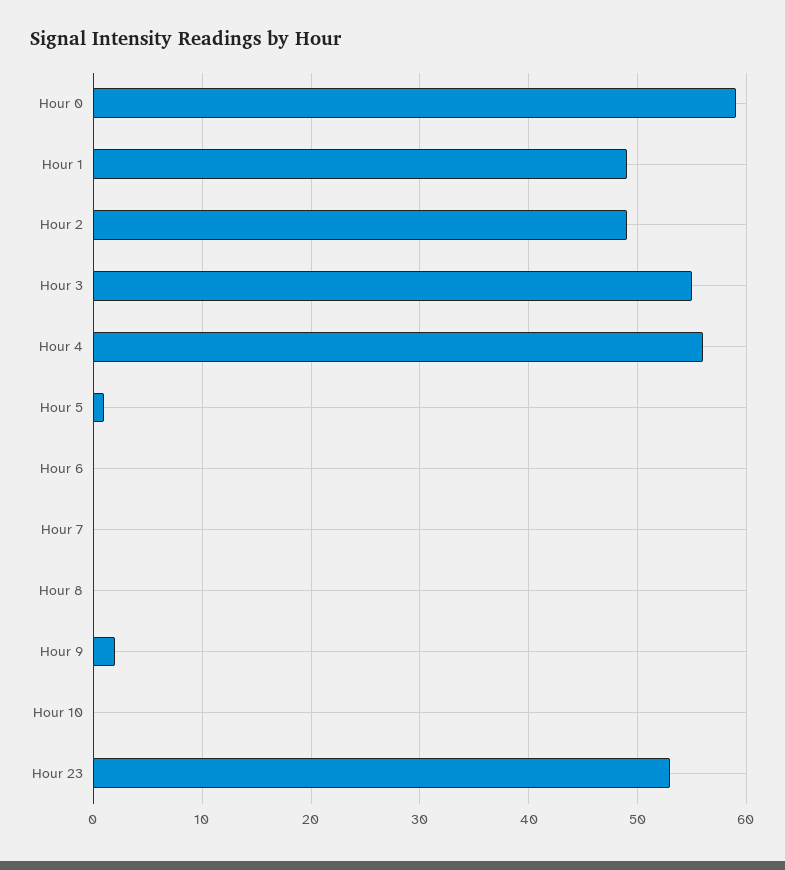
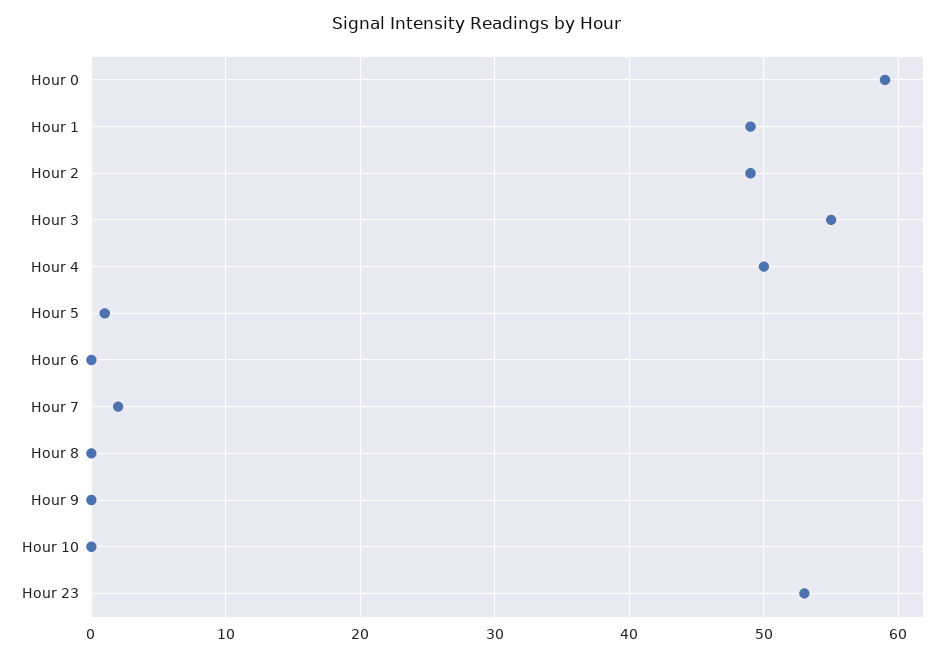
  {
    "Hour 0": 59,
    "Hour 1": 49,
    "Hour 2": 49,
    "Hour 3": 55,
-   "Hour 4": 56,
+   "Hour 4": 50,
    "Hour 5": 1,
    "Hour 6": 0,
-   "Hour 7": 0,
+   "Hour 7": 2,
    "Hour 8": 0,
-   "Hour 9": 2,
+   "Hour 9": 0,
    "Hour 10": 0,
    "Hour 23": 53
  }

